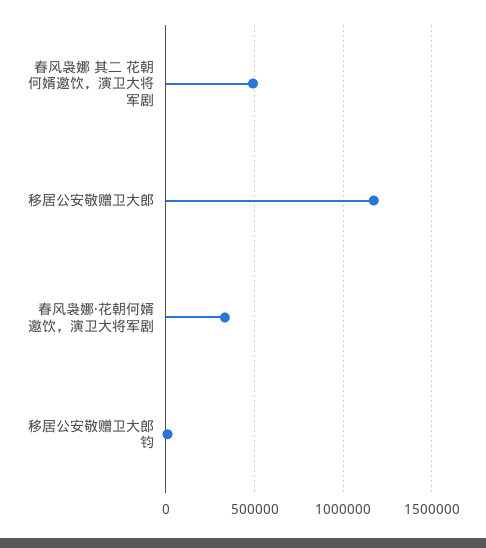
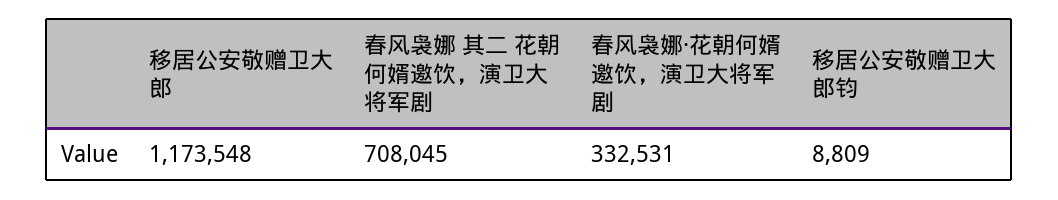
  {
-   "春风袅娜 其二 花朝何婿邀饮，演卫大将军剧": 500000,
+   "春风袅娜 其二 花朝何婿邀饮，演卫大将军剧": 708045,
    "移居公安敬赠卫大郎": 1173548,
    "春风袅娜·花朝何婿邀饮，演卫大将军剧": 332531,
    "移居公安敬赠卫大郎钧": 8809
  }

